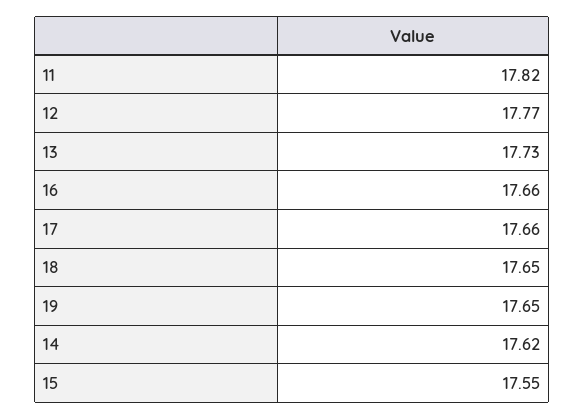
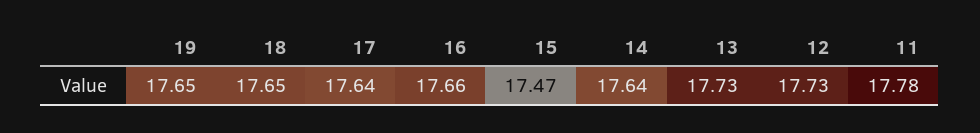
  {
-   "11": 17.82,
+   "11": 17.78,
-   "12": 17.77,
+   "12": 17.73,
    "13": 17.73,
    "16": 17.66,
-   "17": 17.66,
+   "17": 17.64,
    "18": 17.65,
    "19": 17.65,
-   "14": 17.62,
+   "14": 17.64,
-   "15": 17.55
+   "15": 17.47
  }

